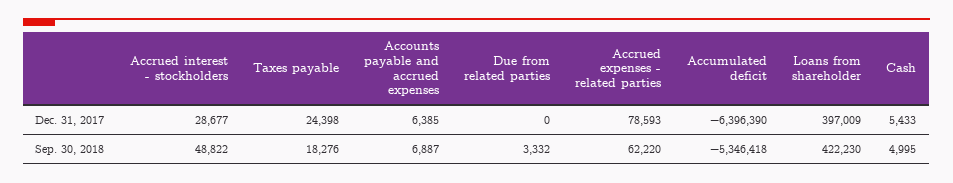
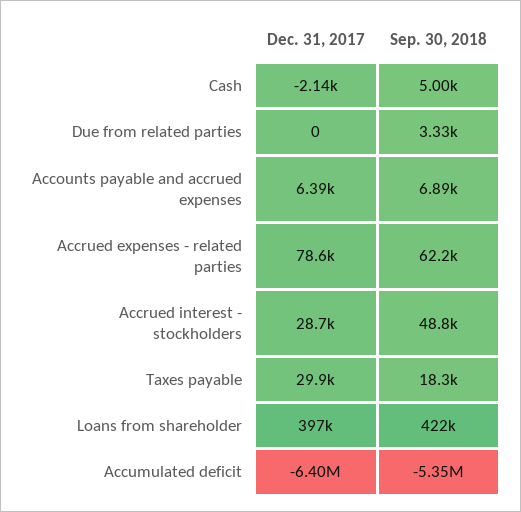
  {
    "Accrued interest - stockholders": {
      "Dec. 31, 2017": 28677,
      "Sep. 30, 2018": 48822
    },
    "Taxes payable": {
-     "Dec. 31, 2017": 24398,
+     "Dec. 31, 2017": 29900,
      "Sep. 30, 2018": 18276
    },
    "Accounts payable and accrued expenses": {
      "Dec. 31, 2017": 6385,
      "Sep. 30, 2018": 6887
    },
    "Due from related parties": {
      "Dec. 31, 2017": 0,
      "Sep. 30, 2018": 3332
    },
    "Accrued expenses - related parties": {
      "Dec. 31, 2017": 78593,
      "Sep. 30, 2018": 62220
    },
    "Accumulated deficit": {
      "Dec. 31, 2017": -6396390,
      "Sep. 30, 2018": -5346418
    },
    "Loans from shareholder": {
      "Dec. 31, 2017": 397009,
      "Sep. 30, 2018": 422230
    },
    "Cash": {
-     "Dec. 31, 2017": 5433,
+     "Dec. 31, 2017": -2140,
      "Sep. 30, 2018": 4995
    }
  }

